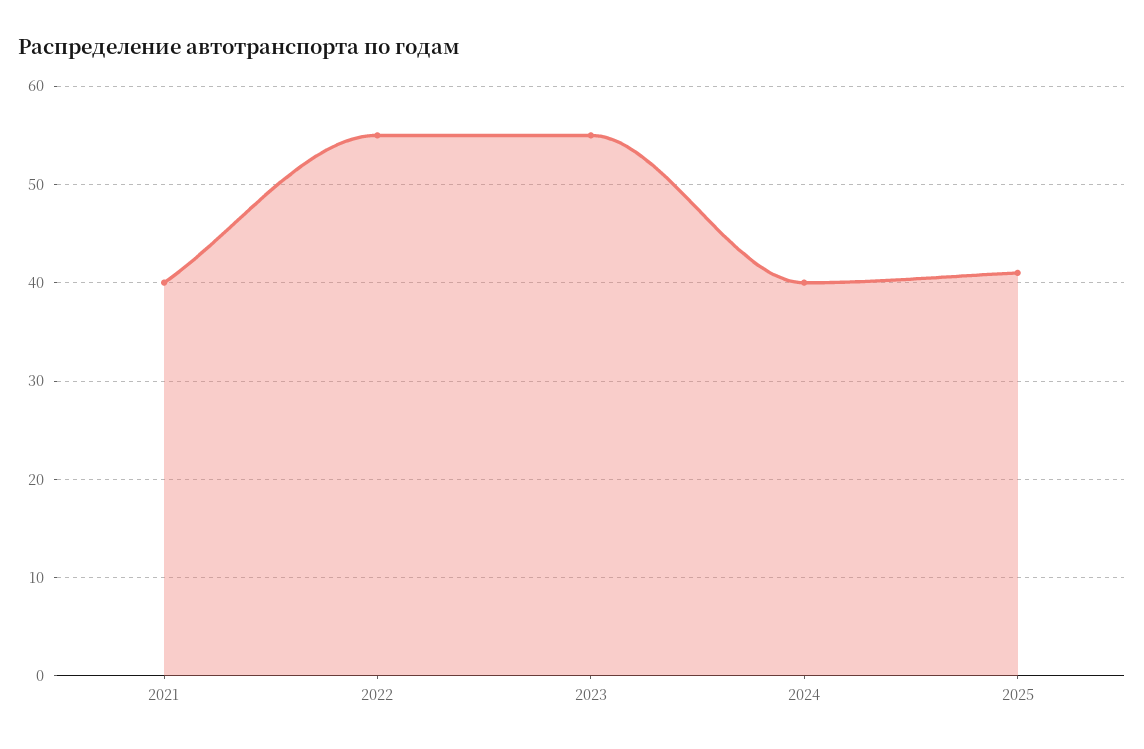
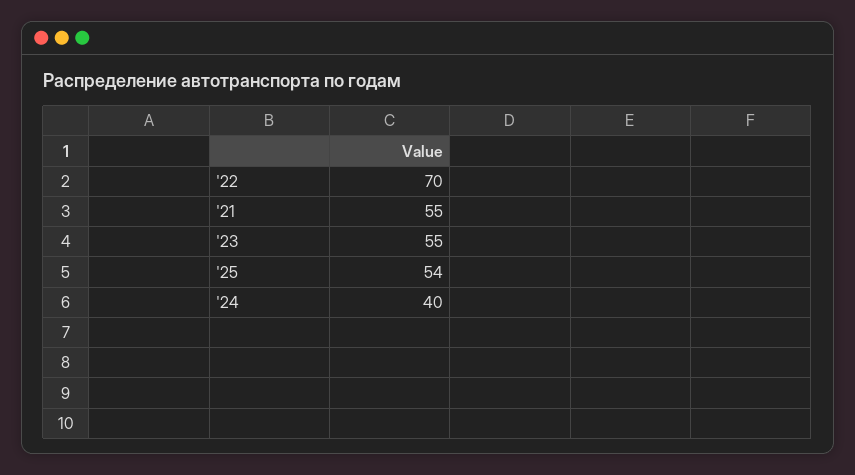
  {
-   "2021": 40,
+   "2021": 55,
-   "2022": 55,
+   "2022": 70,
    "2023": 55,
    "2024": 40,
-   "2025": 41
+   "2025": 54
  }

